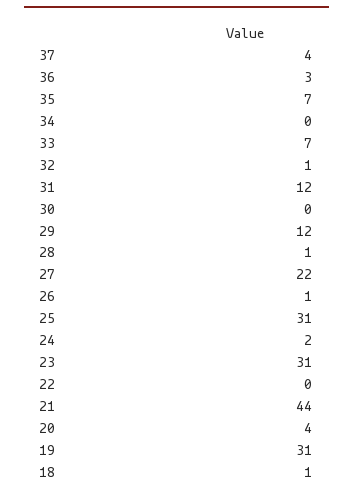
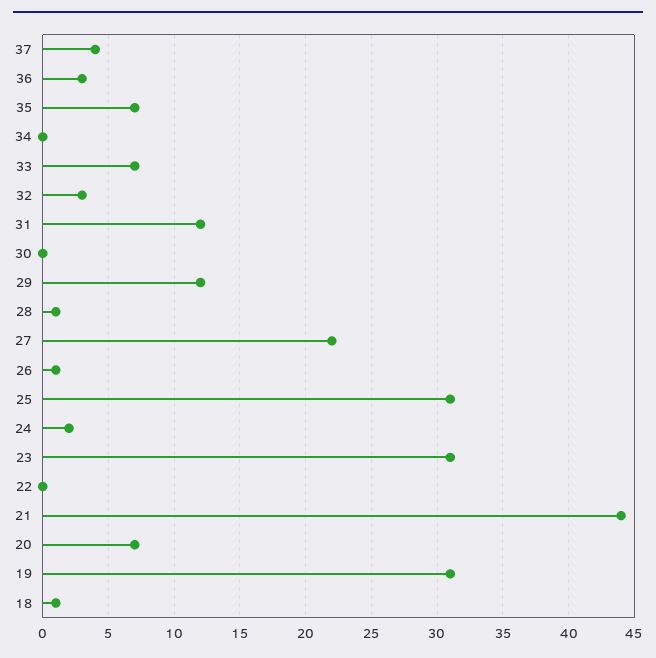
  {
    "37": 4,
    "36": 3,
    "35": 7,
    "34": 0,
    "33": 7,
-   "32": 1,
+   "32": 3,
    "31": 12,
    "30": 0,
    "29": 12,
    "28": 1,
    "27": 22,
    "26": 1,
    "25": 31,
    "24": 2,
    "23": 31,
    "22": 0,
    "21": 44,
-   "20": 4,
+   "20": 7,
    "19": 31,
    "18": 1
  }

